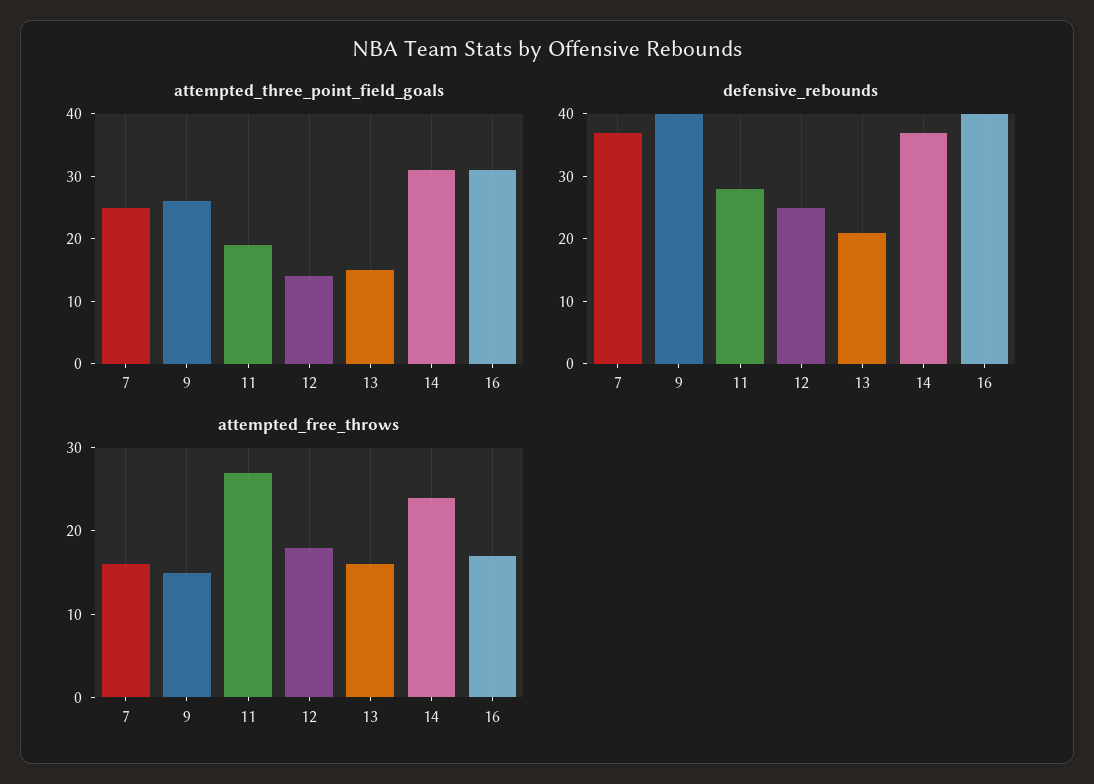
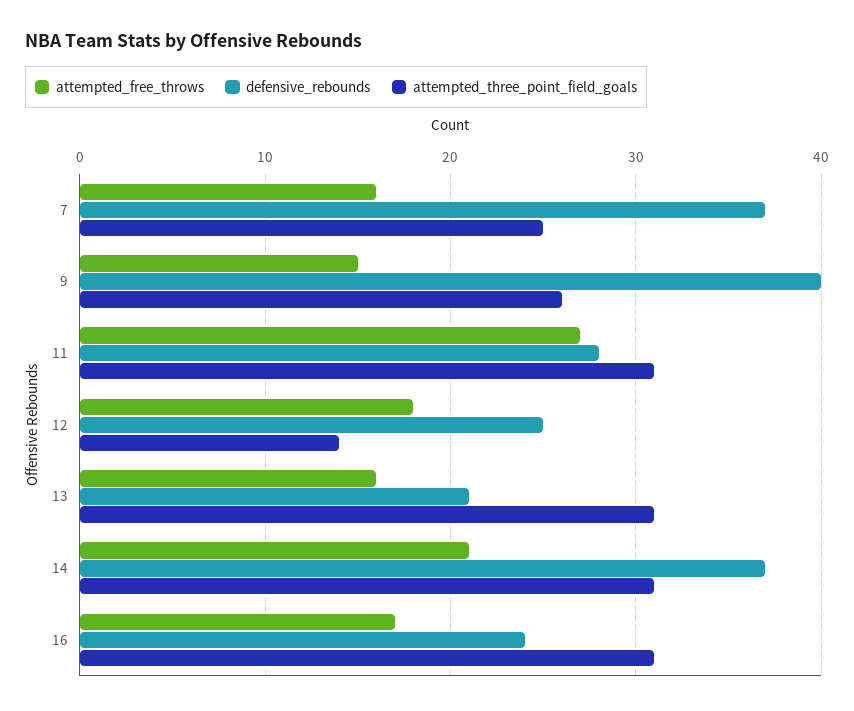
  {
    "attempted_three_point_field_goals": {
      "7": 25,
      "9": 26,
-     "11": 20,
+     "11": 31,
      "12": 14,
-     "13": 15,
+     "13": 31,
      "14": 31,
      "16": 31
    },
    "defensive_rebounds": {
      "7": 37,
      "9": 40,
      "11": 28,
      "12": 25,
      "13": 21,
      "14": 37,
-     "16": 40
+     "16": 24
    },
    "attempted_free_throws": {
      "7": 16,
      "9": 15,
      "11": 27,
      "12": 18,
      "13": 16,
-     "14": 24,
+     "14": 21,
      "16": 17
    }
  }

